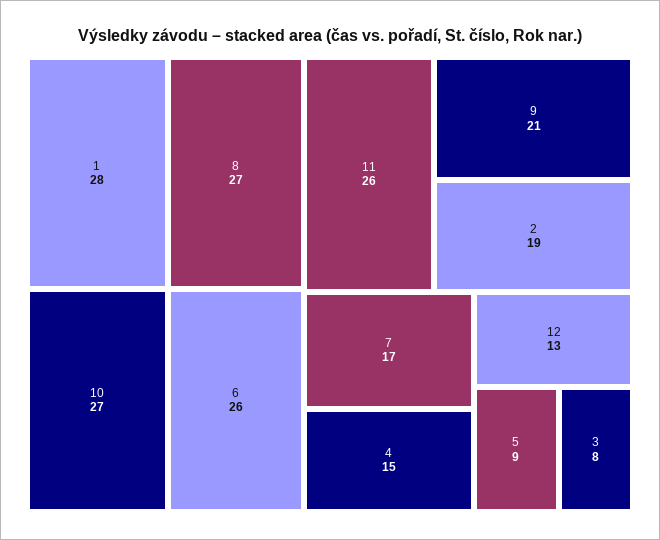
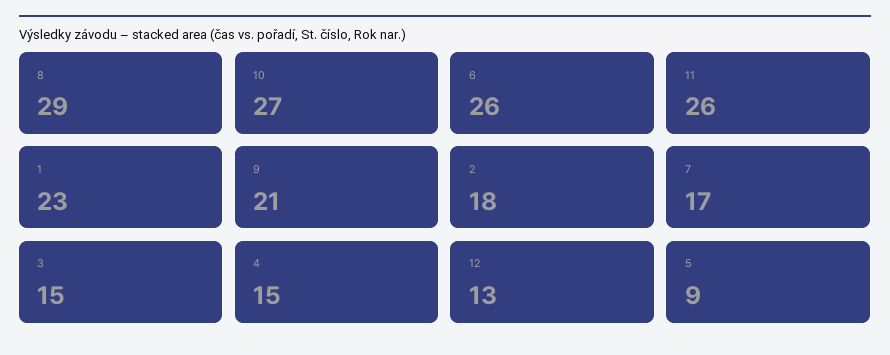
  {
-   "1": 28,
+   "1": 23,
-   "8": 27,
+   "8": 29,
    "10": 27,
    "6": 26,
    "11": 26,
    "9": 21,
-   "2": 19,
+   "2": 18,
    "7": 17,
    "4": 15,
    "12": 13,
    "5": 9,
-   "3": 8
+   "3": 15
  }

